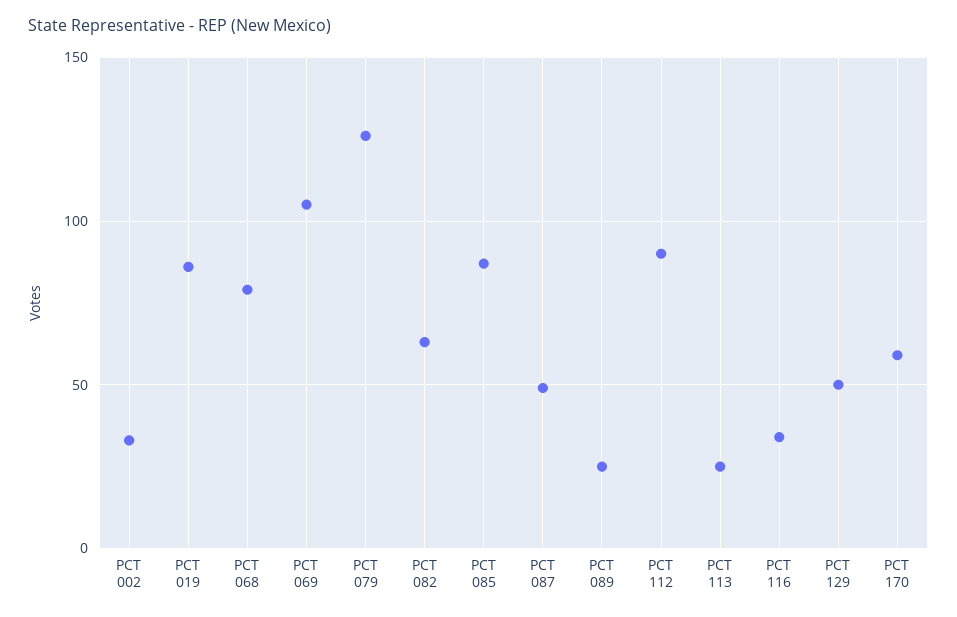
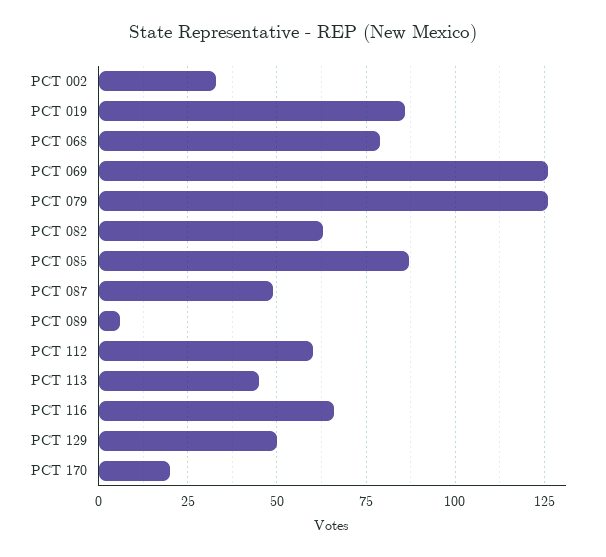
  {
    "PCT 002": 35,
    "PCT 019": 85,
    "PCT 068": 80,
-   "PCT 069": 105,
+   "PCT 069": 125,
    "PCT 079": 125,
    "PCT 082": 65,
    "PCT 085": 85,
    "PCT 087": 50,
-   "PCT 089": 25,
+   "PCT 089": 5,
-   "PCT 112": 90,
+   "PCT 112": 60,
-   "PCT 113": 25,
+   "PCT 113": 45,
-   "PCT 116": 35,
+   "PCT 116": 65,
    "PCT 129": 50,
-   "PCT 170": 60
+   "PCT 170": 20
  }

